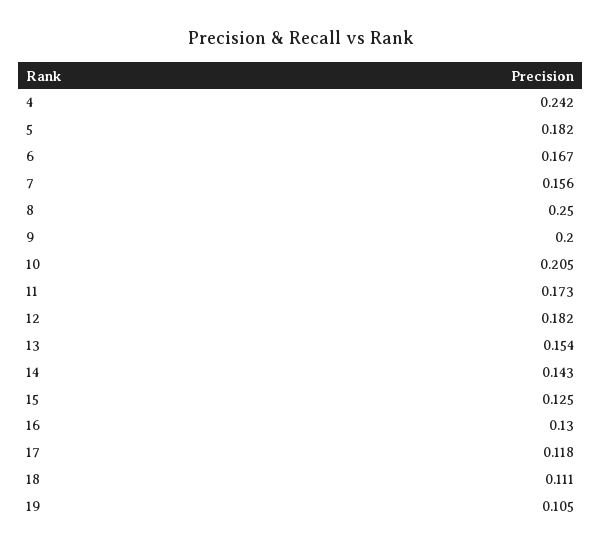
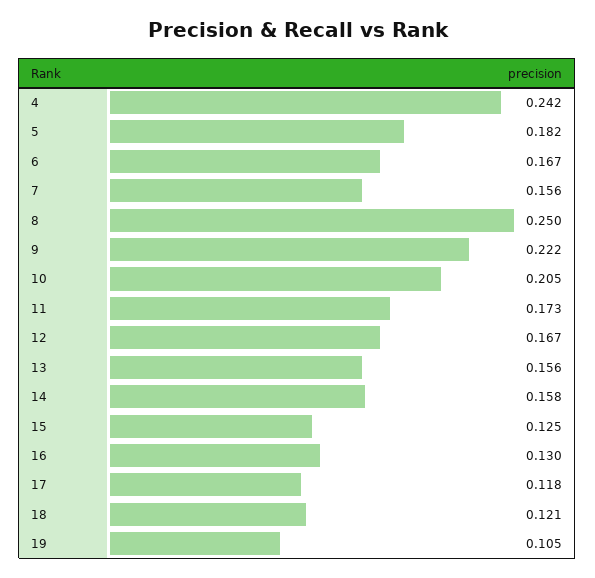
  {
    "4": 0.242,
    "5": 0.182,
    "6": 0.167,
    "7": 0.156,
    "8": 0.25,
-   "9": 0.2,
+   "9": 0.222,
    "10": 0.205,
    "11": 0.173,
-   "12": 0.182,
+   "12": 0.167,
-   "13": 0.154,
+   "13": 0.156,
-   "14": 0.143,
+   "14": 0.158,
    "15": 0.125,
    "16": 0.13,
    "17": 0.118,
-   "18": 0.111,
+   "18": 0.121,
    "19": 0.105
  }

